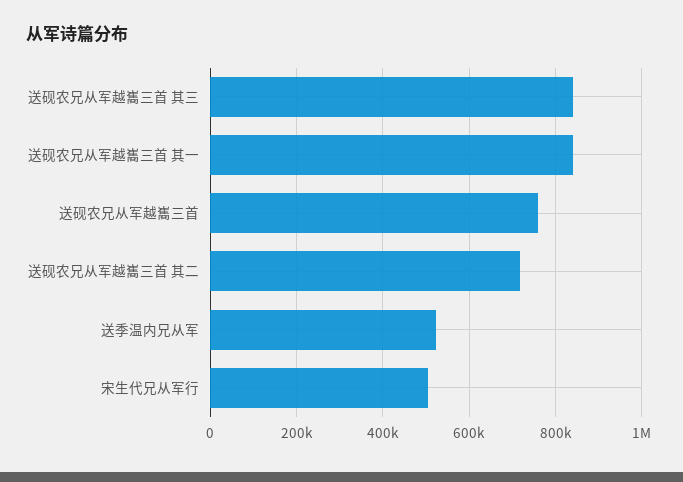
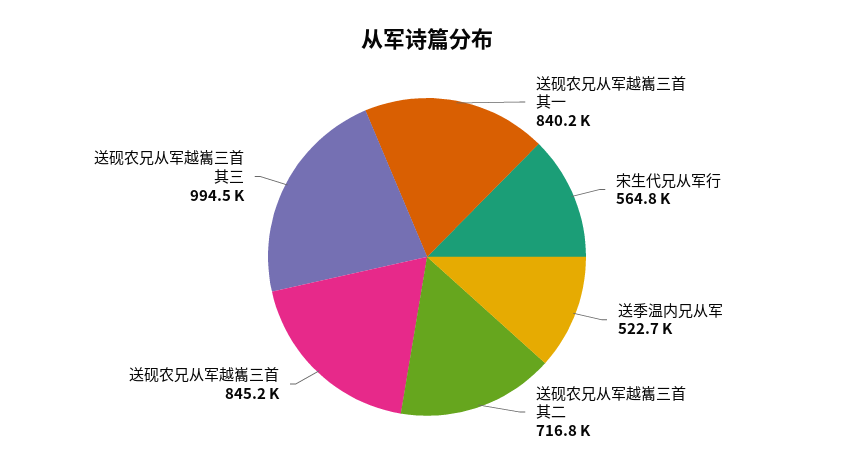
  {
-   "送砚农兄从军越巂三首 其三": 840000,
+   "送砚农兄从军越巂三首 其三": 994500,
    "送砚农兄从军越巂三首 其一": 840200,
-   "送砚农兄从军越巂三首": 760000,
+   "送砚农兄从军越巂三首": 845200,
    "送砚农兄从军越巂三首 其二": 716800,
    "送季温内兄从军": 522700,
-   "宋生代兄从军行": 500000
+   "宋生代兄从军行": 564800
  }

